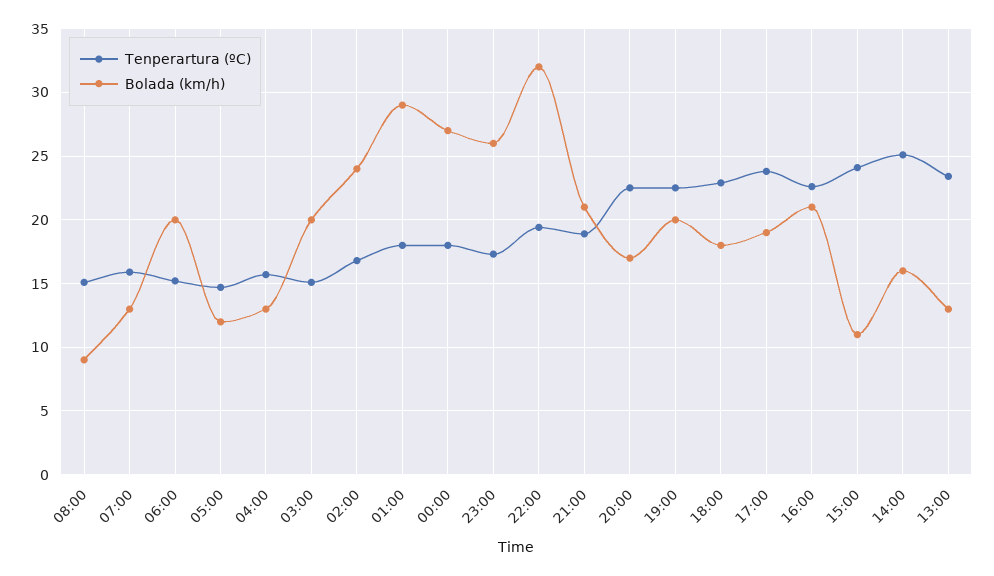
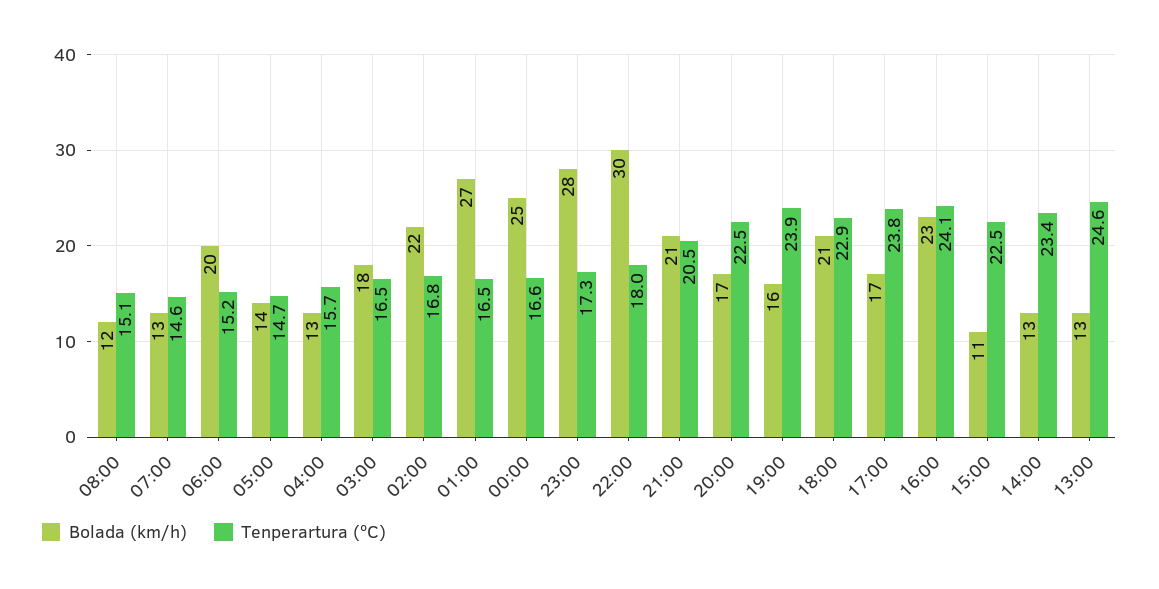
  {
    "Tenperartura (ºC)": {
      "08:00": 15.1,
-     "07:00": 16,
+     "07:00": 14.6,
      "06:00": 15.2,
      "05:00": 14.7,
      "04:00": 15.7,
-     "03:00": 15,
+     "03:00": 16.5,
      "02:00": 16.8,
-     "01:00": 18,
+     "01:00": 16.5,
-     "00:00": 18,
+     "00:00": 16.6,
      "23:00": 17.3,
-     "22:00": 19.5,
+     "22:00": 18,
-     "21:00": 19,
+     "21:00": 20.5,
      "20:00": 22.5,
-     "19:00": 22.5,
+     "19:00": 23.9,
      "18:00": 22.9,
      "17:00": 23.8,
-     "16:00": 22.5,
+     "16:00": 24.1,
-     "15:00": 24,
+     "15:00": 22.5,
-     "14:00": 25,
+     "14:00": 23.4,
-     "13:00": 23.5
+     "13:00": 24.6
    },
    "Bolada (km/h)": {
-     "08:00": 9,
+     "08:00": 12,
      "07:00": 13,
      "06:00": 20,
-     "05:00": 12,
+     "05:00": 14,
      "04:00": 13,
-     "03:00": 20,
+     "03:00": 18,
-     "02:00": 24,
+     "02:00": 22,
-     "01:00": 29,
+     "01:00": 27,
-     "00:00": 27,
+     "00:00": 25,
-     "23:00": 26,
+     "23:00": 28,
-     "22:00": 32,
+     "22:00": 30,
      "21:00": 21,
      "20:00": 17,
-     "19:00": 20,
+     "19:00": 16,
-     "18:00": 18,
+     "18:00": 21,
-     "17:00": 19,
+     "17:00": 17,
-     "16:00": 21,
+     "16:00": 23,
      "15:00": 11,
-     "14:00": 16,
+     "14:00": 13,
      "13:00": 13
    }
  }

